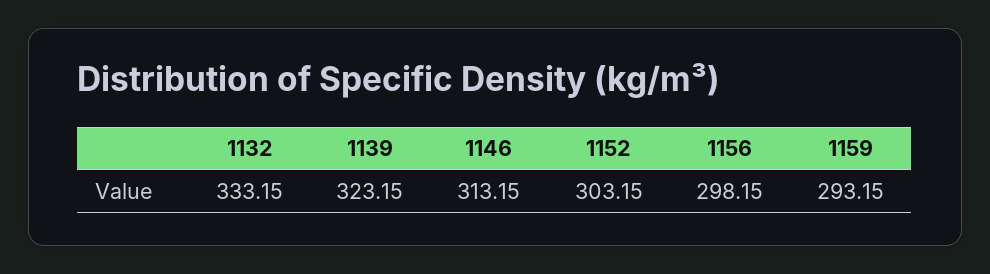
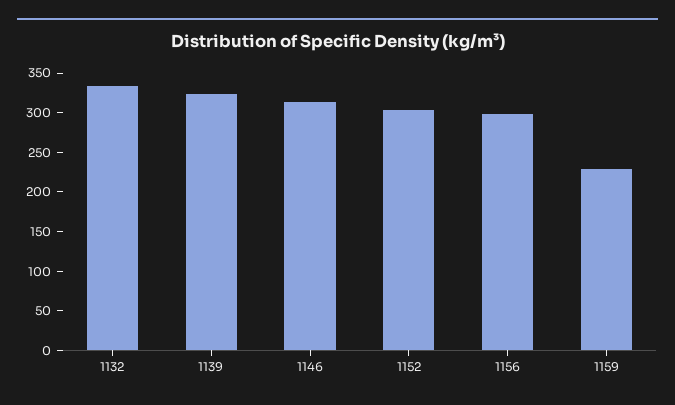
  {
    "1132": 333.15,
    "1139": 323.15,
    "1146": 313.15,
    "1152": 303.15,
    "1156": 298.15,
-   "1159": 293.15
+   "1159": 225
  }

